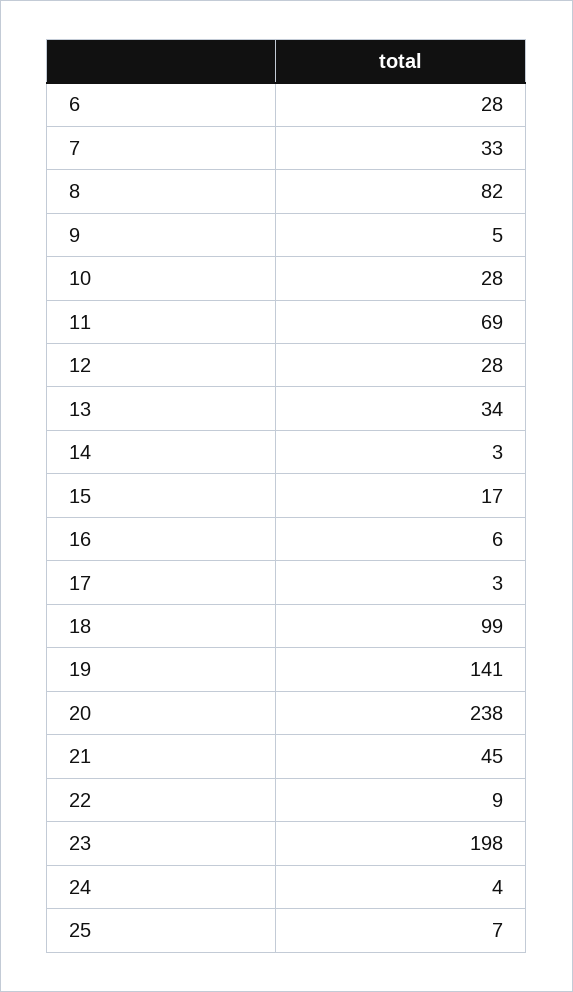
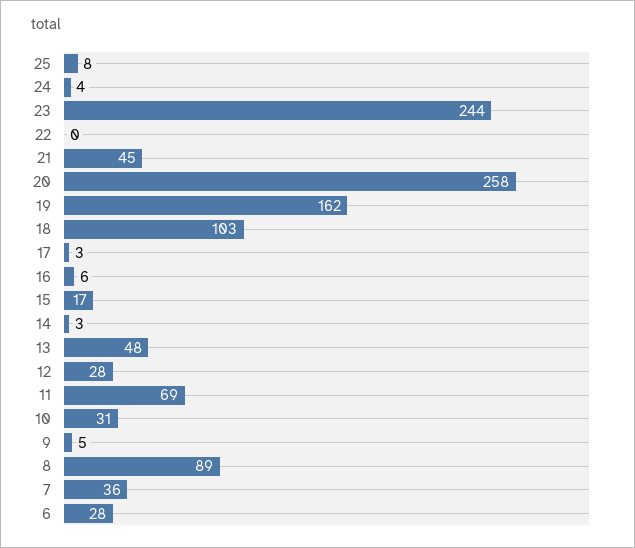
  {
    "6": 28,
-   "7": 33,
+   "7": 36,
-   "8": 82,
+   "8": 89,
    "9": 5,
-   "10": 28,
+   "10": 31,
    "11": 69,
    "12": 28,
-   "13": 34,
+   "13": 48,
    "14": 3,
    "15": 17,
    "16": 6,
    "17": 3,
-   "18": 99,
+   "18": 103,
-   "19": 141,
+   "19": 162,
-   "20": 238,
+   "20": 258,
    "21": 45,
-   "22": 9,
+   "22": 0,
-   "23": 198,
+   "23": 244,
    "24": 4,
-   "25": 7
+   "25": 8
  }

